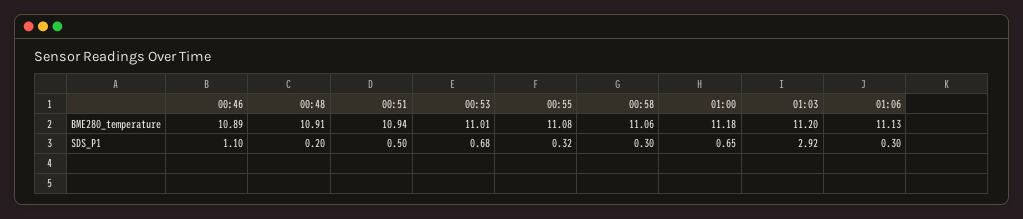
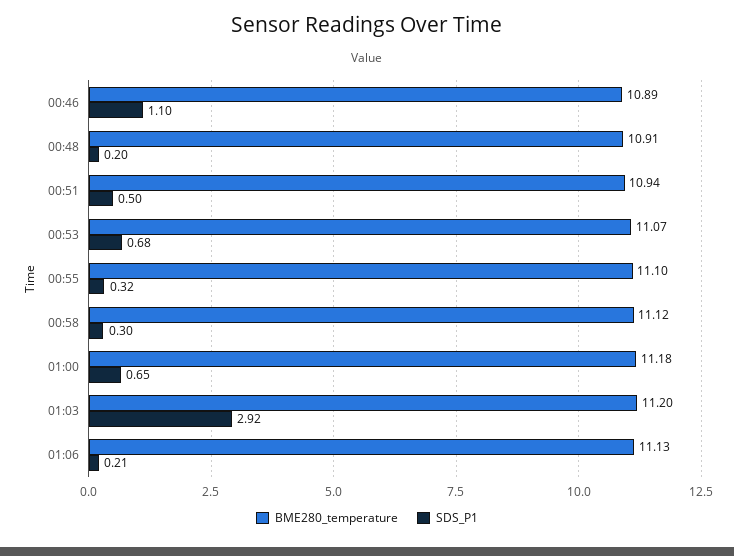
  {
    "BME280_temperature": {
      "00:46": 10.89,
      "00:48": 10.91,
      "00:51": 10.94,
-     "00:53": 11.01,
+     "00:53": 11.07,
-     "00:55": 11.08,
+     "00:55": 11.1,
-     "00:58": 11.06,
+     "00:58": 11.12,
      "01:00": 11.18,
      "01:03": 11.2,
      "01:06": 11.13
    },
    "SDS_P1": {
      "00:46": 1.1,
      "00:48": 0.2,
      "00:51": 0.5,
      "00:53": 0.68,
      "00:55": 0.32,
      "00:58": 0.3,
      "01:00": 0.65,
      "01:03": 2.92,
-     "01:06": 0.3
+     "01:06": 0.21
    }
  }

